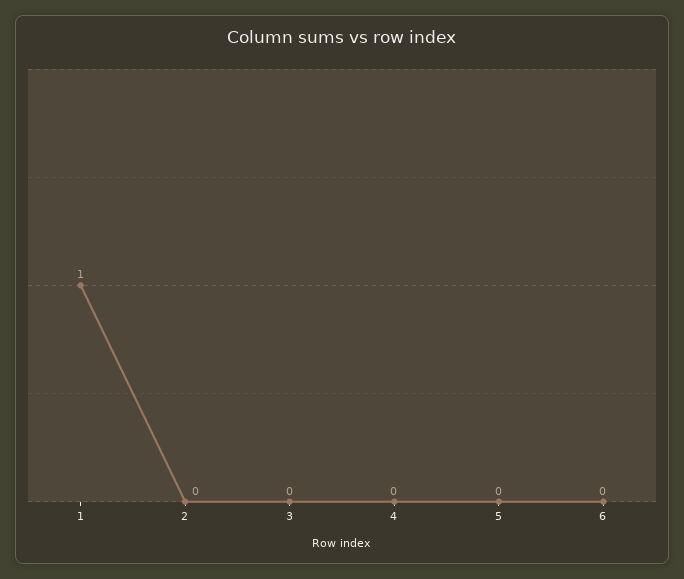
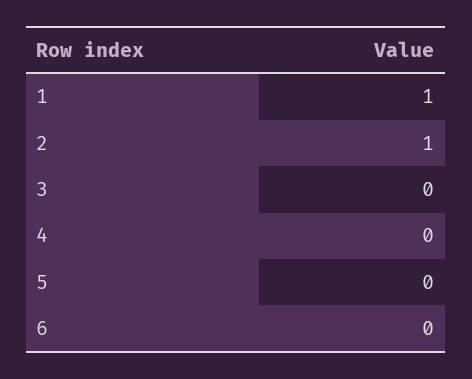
  {
    "1": 1,
-   "2": 0,
+   "2": 1,
    "3": 0,
    "4": 0,
    "5": 0,
    "6": 0
  }

